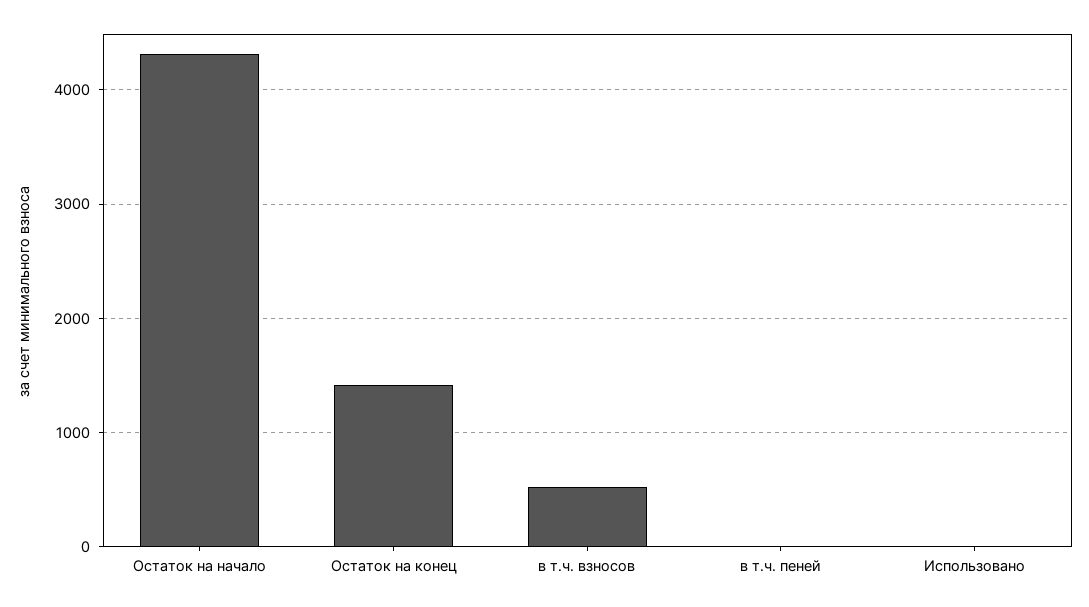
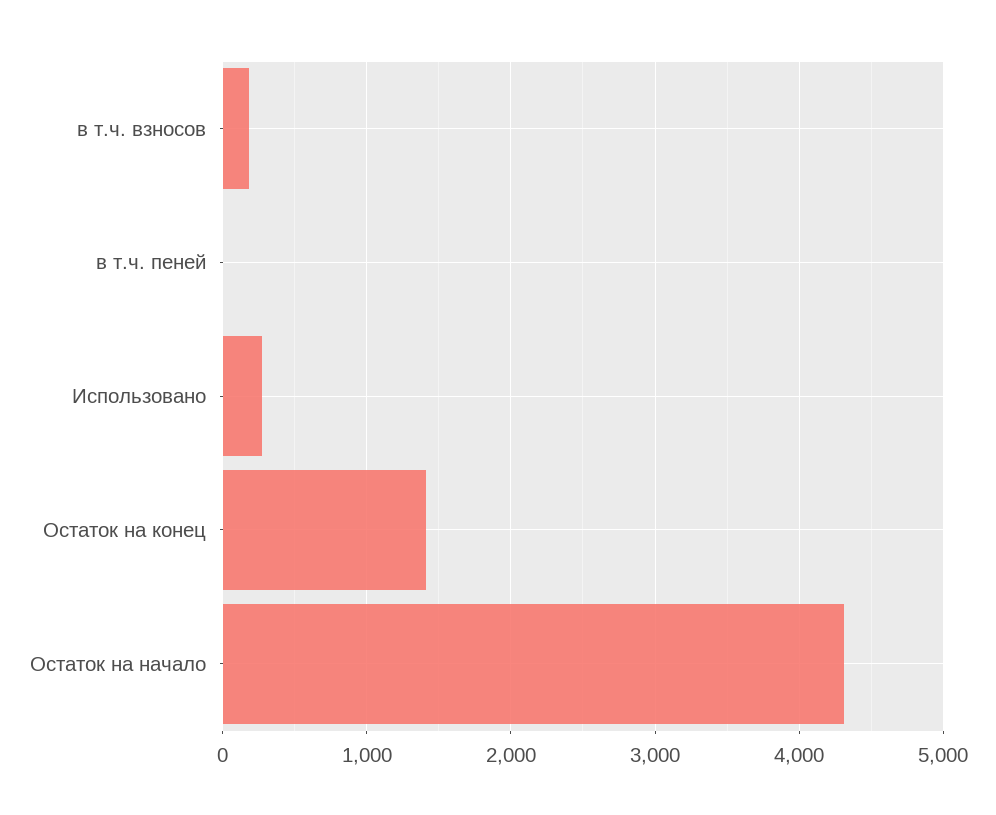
  {
    "Остаток на начало": 4300,
    "Остаток на конец": 1400,
-   "в т.ч. взносов": 500,
+   "в т.ч. взносов": 200,
    "в т.ч. пеней": 0,
-   "Использовано": 0
+   "Использовано": 300
  }

